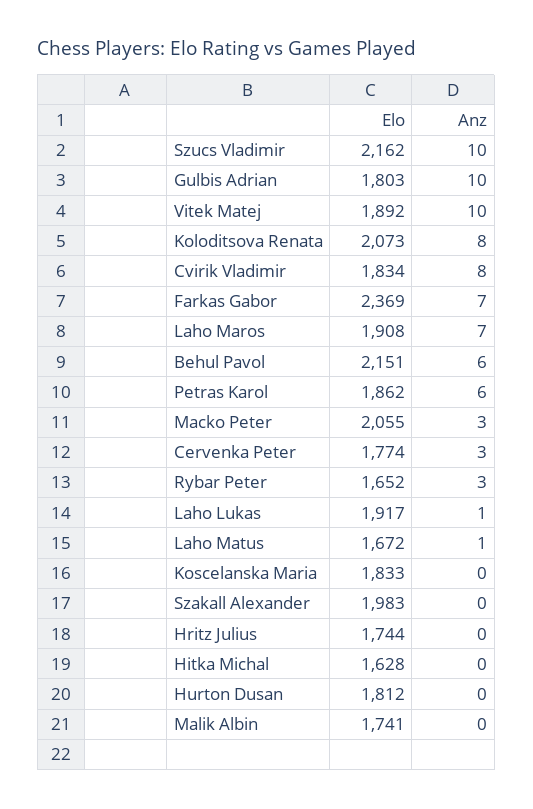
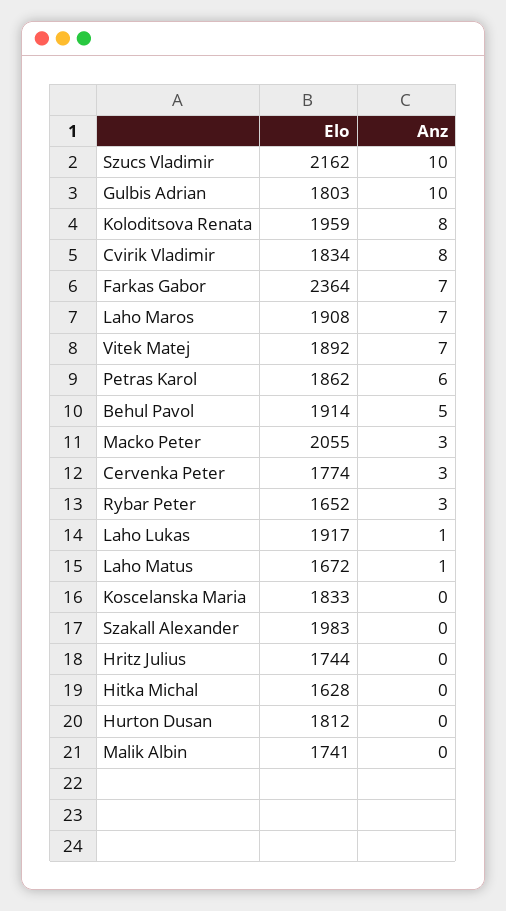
  {
    "Elo": {
      "Szucs Vladimir": 2162,
      "Gulbis Adrian": 1803,
      "Vitek Matej": 1892,
-     "Koloditsova Renata": 2073,
+     "Koloditsova Renata": 1959,
      "Cvirik Vladimir": 1834,
-     "Farkas Gabor": 2369,
+     "Farkas Gabor": 2364,
      "Laho Maros": 1908,
-     "Behul Pavol": 2151,
+     "Behul Pavol": 1914,
      "Petras Karol": 1862,
      "Macko Peter": 2055,
      "Cervenka Peter": 1774,
      "Rybar Peter": 1652,
      "Laho Lukas": 1917,
      "Laho Matus": 1672,
      "Koscelanska Maria": 1833,
      "Szakall Alexander": 1983,
      "Hritz Julius": 1744,
      "Hitka Michal": 1628,
      "Hurton Dusan": 1812,
      "Malik Albin": 1741
    },
    "Anz": {
      "Szucs Vladimir": 10,
      "Gulbis Adrian": 10,
-     "Vitek Matej": 10,
+     "Vitek Matej": 7,
      "Koloditsova Renata": 8,
      "Cvirik Vladimir": 8,
      "Farkas Gabor": 7,
      "Laho Maros": 7,
-     "Behul Pavol": 6,
+     "Behul Pavol": 5,
      "Petras Karol": 6,
      "Macko Peter": 3,
      "Cervenka Peter": 3,
      "Rybar Peter": 3,
      "Laho Lukas": 1,
      "Laho Matus": 1,
      "Koscelanska Maria": 0,
      "Szakall Alexander": 0,
      "Hritz Julius": 0,
      "Hitka Michal": 0,
      "Hurton Dusan": 0,
      "Malik Albin": 0
    }
  }

